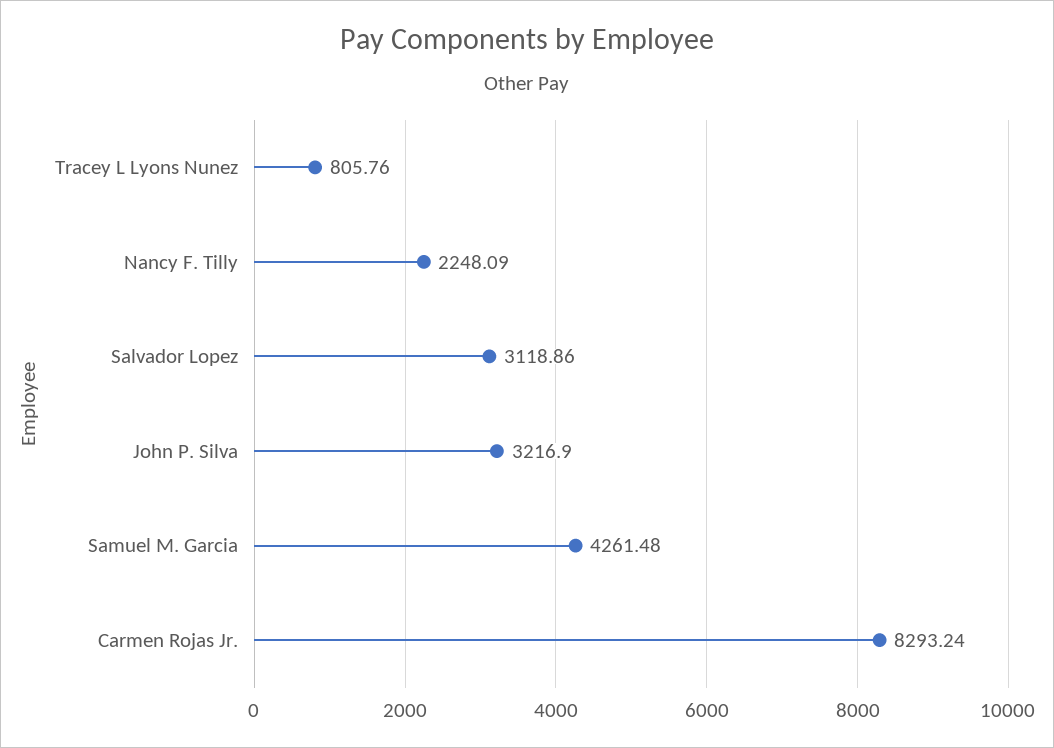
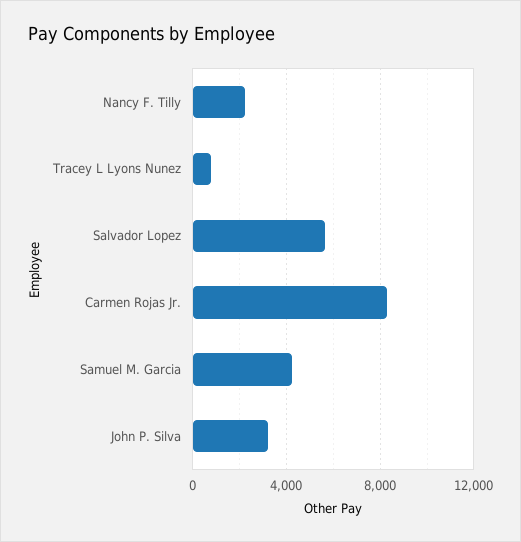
  {
    "Tracey L Lyons Nunez": 805.76,
    "Nancy F. Tilly": 2248.09,
-   "Salvador Lopez": 3118.86,
+   "Salvador Lopez": 5500,
    "John P. Silva": 3216.9,
    "Samuel M. Garcia": 4261.48,
    "Carmen Rojas Jr.": 8293.24
  }

